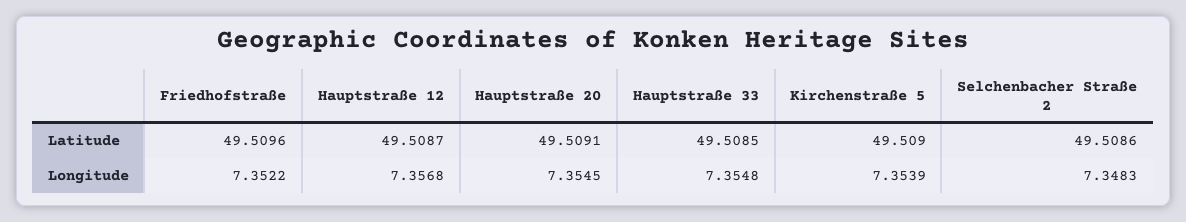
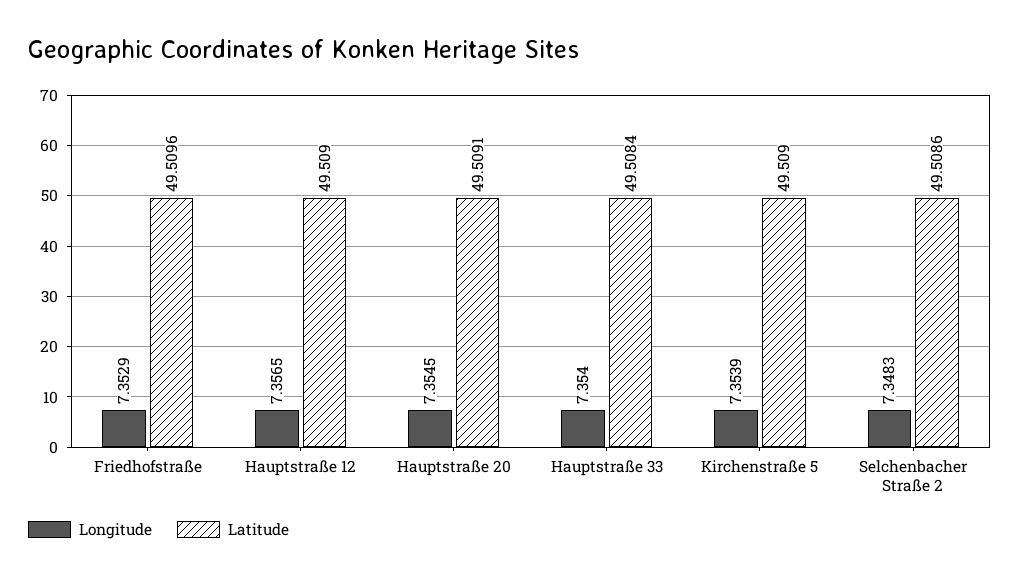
  {
    "Latitude": {
      "Friedhofstraße": 49.5096,
-     "Hauptstraße 12": 49.5087,
+     "Hauptstraße 12": 49.509,
      "Hauptstraße 20": 49.5091,
-     "Hauptstraße 33": 49.5085,
+     "Hauptstraße 33": 49.5084,
      "Kirchenstraße 5": 49.509,
      "Selchenbacher Straße 2": 49.5086
    },
    "Longitude": {
-     "Friedhofstraße": 7.3522,
+     "Friedhofstraße": 7.3529,
-     "Hauptstraße 12": 7.3568,
+     "Hauptstraße 12": 7.3565,
      "Hauptstraße 20": 7.3545,
-     "Hauptstraße 33": 7.3548,
+     "Hauptstraße 33": 7.354,
      "Kirchenstraße 5": 7.3539,
      "Selchenbacher Straße 2": 7.3483
    }
  }

